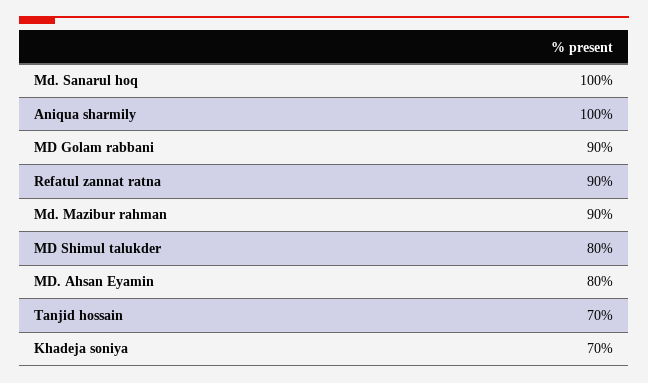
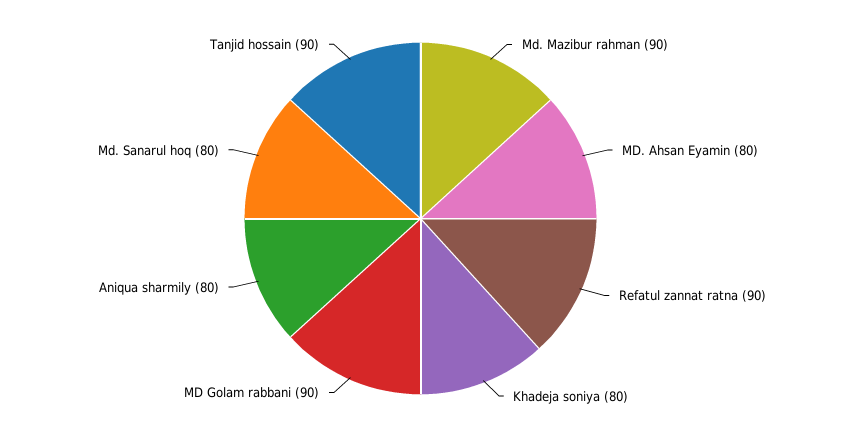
  {
-   "Md. Sanarul hoq": 100,
+   "Md. Sanarul hoq": 80,
-   "Aniqua sharmily": 100,
+   "Aniqua sharmily": 80,
    "MD Golam rabbani": 90,
    "Refatul zannat ratna": 90,
    "Md. Mazibur rahman": 90,
-   "MD Shimul talukder": 80,
    "MD. Ahsan Eyamin": 80,
-   "Tanjid hossain": 70,
+   "Tanjid hossain": 90,
-   "Khadeja soniya": 70
+   "Khadeja soniya": 80
  }

